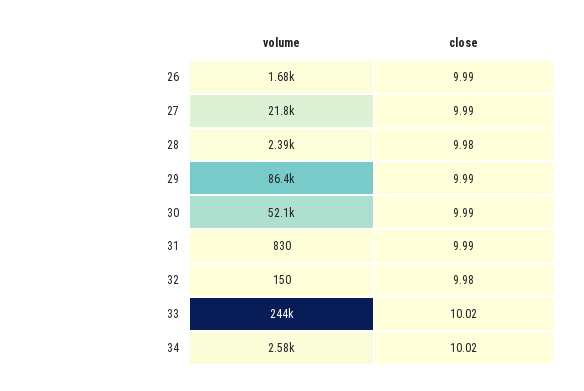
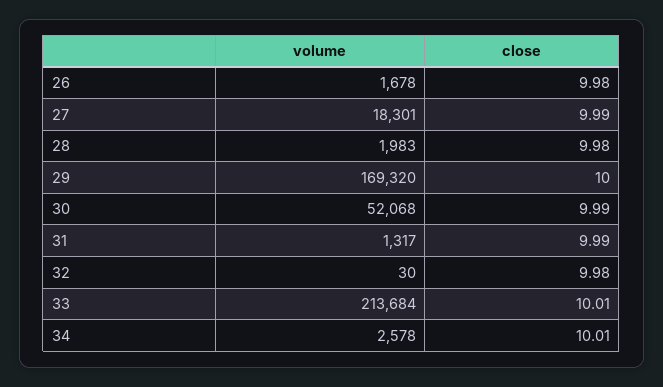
  {
    "volume": {
      "26": 1678,
-     "27": 21800,
+     "27": 18301,
-     "28": 2390,
+     "28": 1983,
-     "29": 86400,
+     "29": 169320,
      "30": 52068,
-     "31": 830,
+     "31": 1317,
-     "32": 150,
+     "32": 30,
-     "33": 244000,
+     "33": 213684,
      "34": 2578
    },
    "close": {
-     "26": 9.99,
+     "26": 9.98,
      "27": 9.99,
      "28": 9.98,
-     "29": 9.99,
+     "29": 10,
      "30": 9.99,
      "31": 9.99,
      "32": 9.98,
-     "33": 10.02,
+     "33": 10.01,
-     "34": 10.02
+     "34": 10.01
    }
  }

